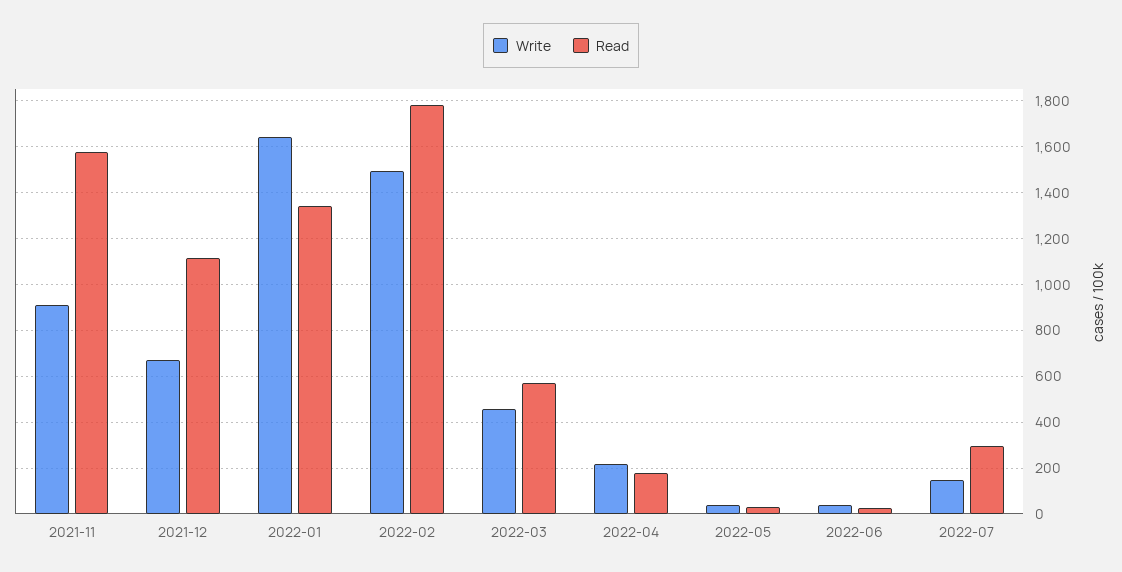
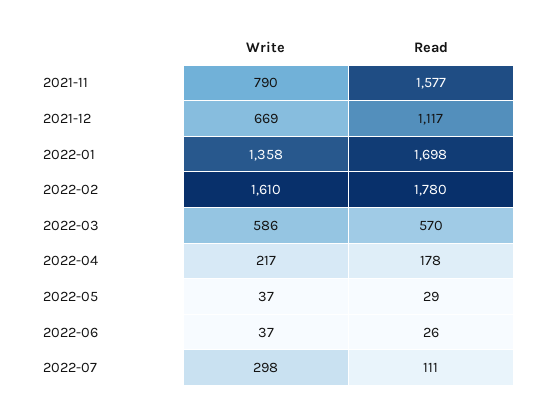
  {
    "Write": {
-     "2021-11": 900,
+     "2021-11": 790,
      "2021-12": 669,
-     "2022-01": 1650,
+     "2022-01": 1358,
-     "2022-02": 1500,
+     "2022-02": 1610,
-     "2022-03": 450,
+     "2022-03": 586,
      "2022-04": 217,
      "2022-05": 37,
      "2022-06": 37,
-     "2022-07": 150
+     "2022-07": 298
    },
    "Read": {
      "2021-11": 1577,
      "2021-12": 1117,
-     "2022-01": 1350,
+     "2022-01": 1698,
      "2022-02": 1780,
      "2022-03": 570,
      "2022-04": 178,
      "2022-05": 29,
      "2022-06": 26,
-     "2022-07": 300
+     "2022-07": 111
    }
  }

